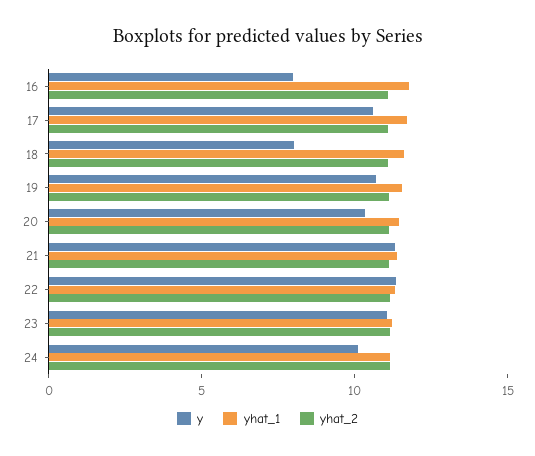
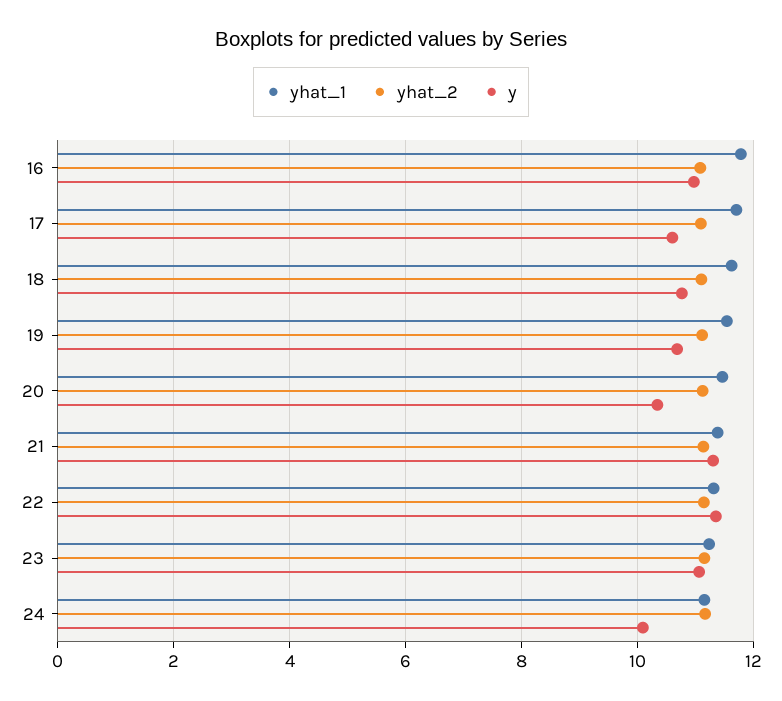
  {
    "y": {
-     "16": 8,
+     "16": 11,
      "17": 10.6,
-     "18": 8,
+     "18": 10.8,
      "19": 10.6,
      "20": 10.4,
      "21": 11.4,
      "22": 11.4,
      "23": 11,
      "24": 10
    },
    "yhat_1": {
      "16": 11.8,
      "17": 11.8,
      "18": 11.6,
      "19": 11.6,
      "20": 11.4,
      "21": 11.4,
      "22": 11.4,
      "23": 11.2,
      "24": 11.2
    },
    "yhat_2": {
      "16": 11,
      "17": 11,
      "18": 11.2,
      "19": 11.2,
      "20": 11.2,
      "21": 11.2,
      "22": 11.2,
      "23": 11.2,
      "24": 11.2
    }
  }

